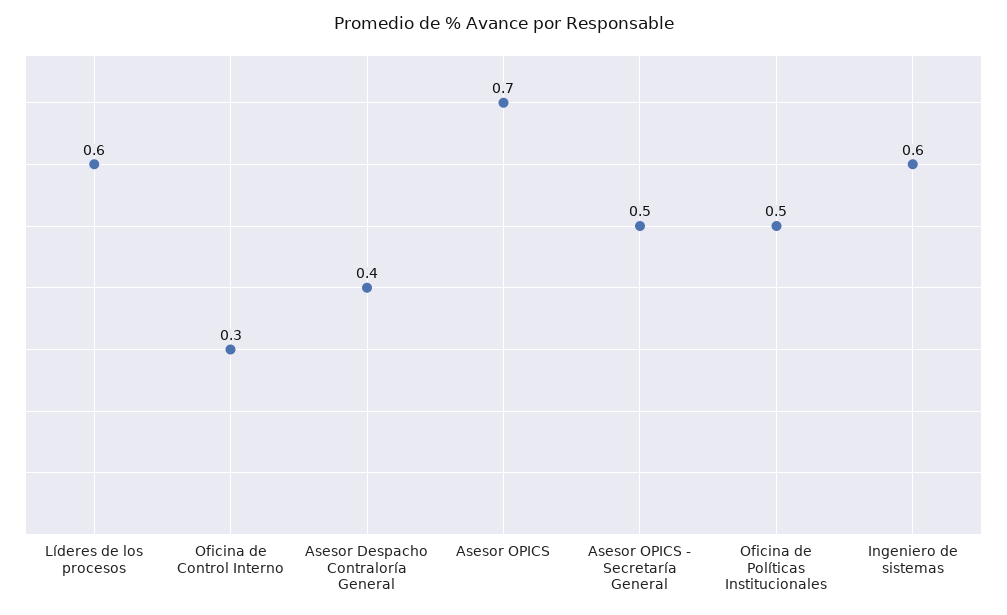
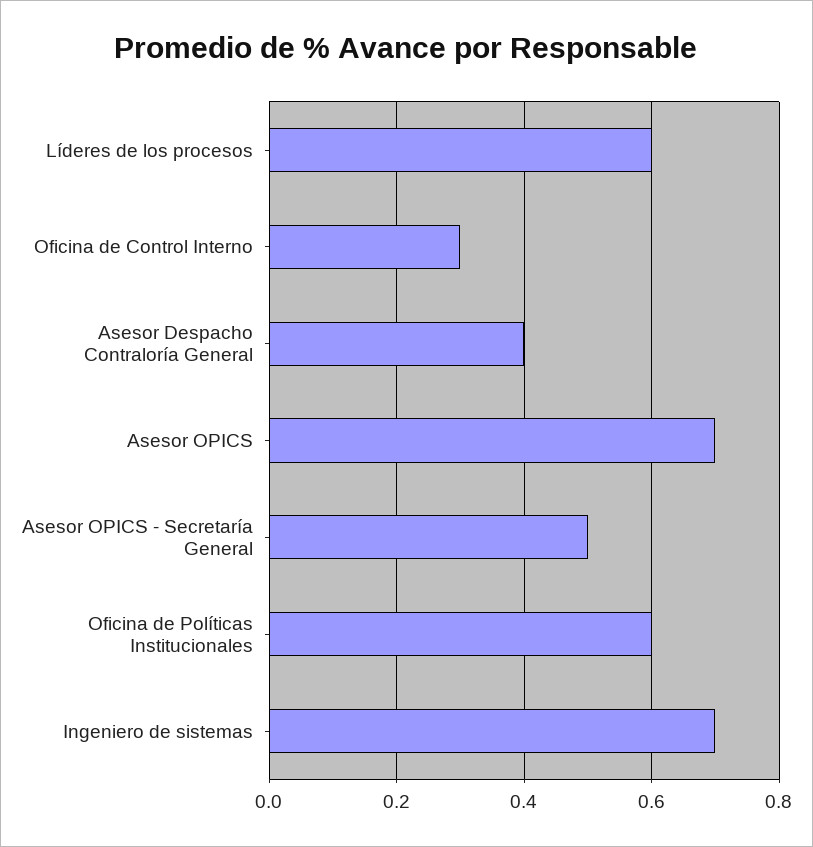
  {
    "Líderes de los procesos": 0.6,
    "Oficina de Control Interno": 0.3,
    "Asesor Despacho Contraloría General": 0.4,
    "Asesor OPICS": 0.7,
    "Asesor OPICS - Secretaría General": 0.5,
-   "Oficina de Políticas Institucionales": 0.5,
+   "Oficina de Políticas Institucionales": 0.6,
-   "Ingeniero de sistemas": 0.6
+   "Ingeniero de sistemas": 0.7
  }

